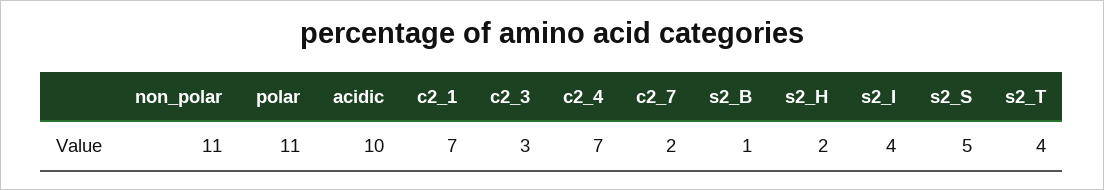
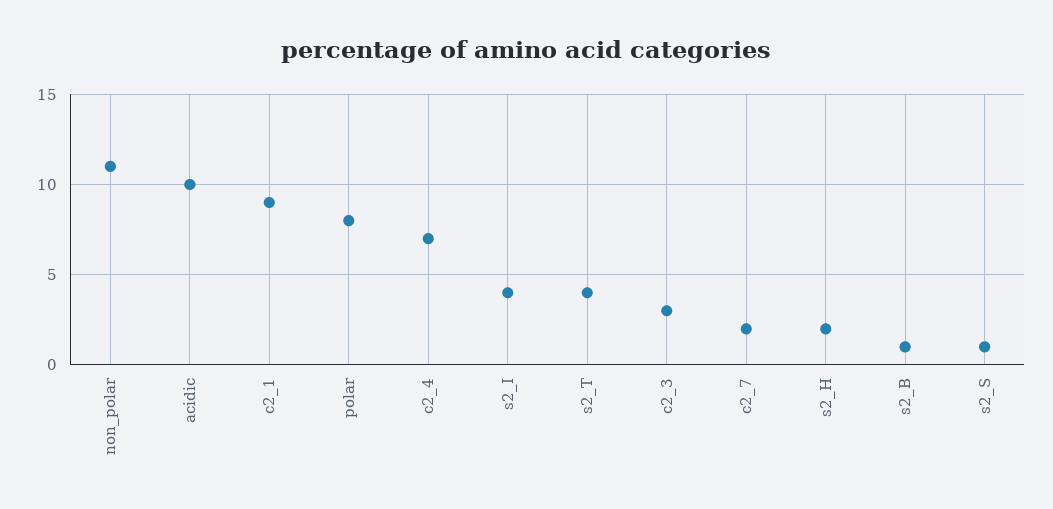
  {
    "non_polar": 11,
-   "polar": 11,
+   "polar": 8,
    "acidic": 10,
-   "c2_1": 7,
+   "c2_1": 9,
    "c2_3": 3,
    "c2_4": 7,
    "c2_7": 2,
    "s2_B": 1,
    "s2_H": 2,
    "s2_I": 4,
-   "s2_S": 5,
+   "s2_S": 1,
    "s2_T": 4
  }

